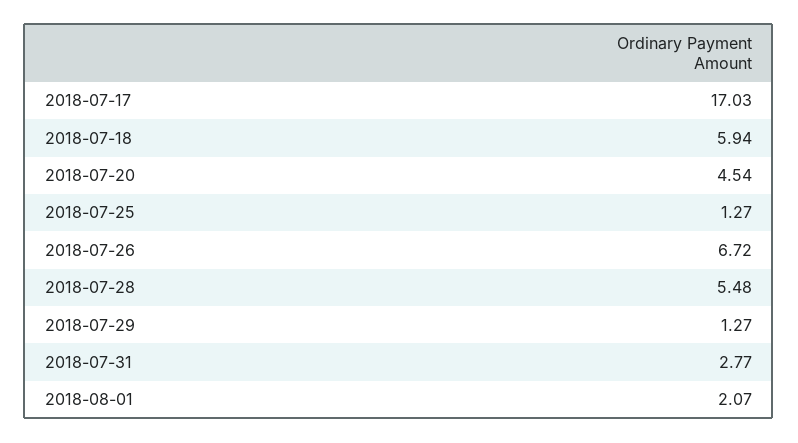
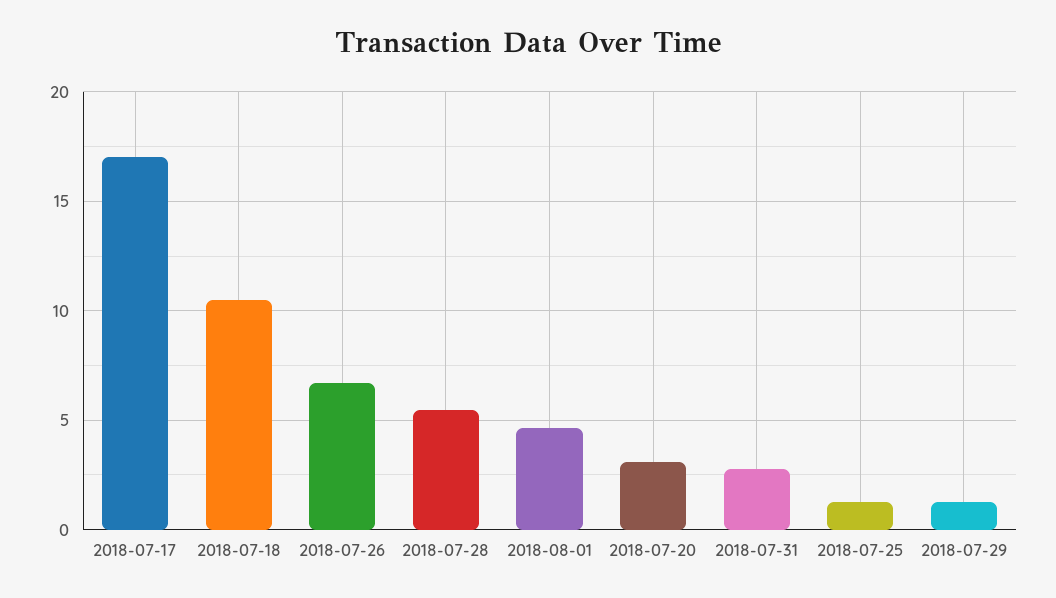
  {
    "2018-07-17": 17.03,
-   "2018-07-18": 5.94,
+   "2018-07-18": 10.5,
-   "2018-07-20": 4.54,
+   "2018-07-20": 3,
    "2018-07-25": 1.27,
    "2018-07-26": 6.72,
    "2018-07-28": 5.48,
    "2018-07-29": 1.27,
    "2018-07-31": 2.77,
-   "2018-08-01": 2.07
+   "2018-08-01": 4.5
  }

